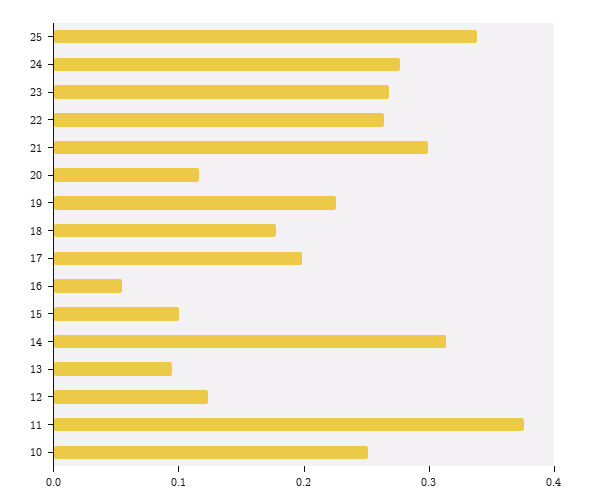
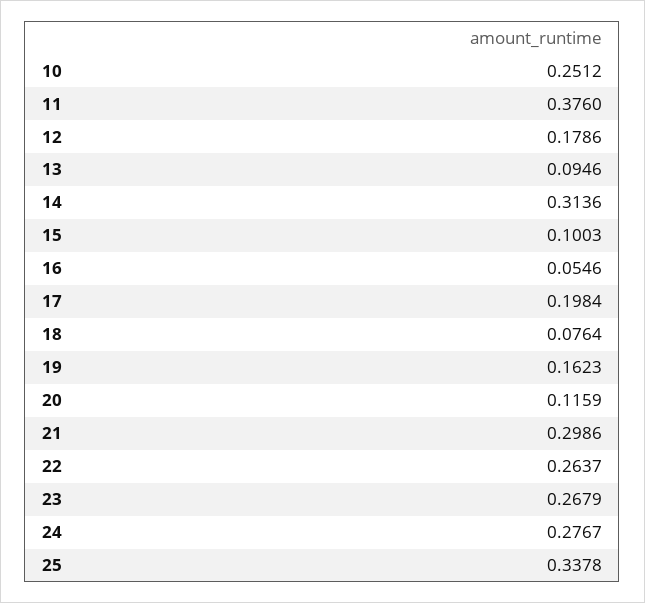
  {
    "25": 0.3378,
    "24": 0.2767,
    "23": 0.2679,
    "22": 0.2637,
    "21": 0.2986,
    "20": 0.1159,
-   "19": 0.22,
+   "19": 0.1623,
-   "18": 0.18,
+   "18": 0.0764,
    "17": 0.1984,
    "16": 0.0546,
    "15": 0.1003,
    "14": 0.3136,
    "13": 0.0946,
-   "12": 0.12,
+   "12": 0.1786,
    "11": 0.376,
    "10": 0.2512
  }

